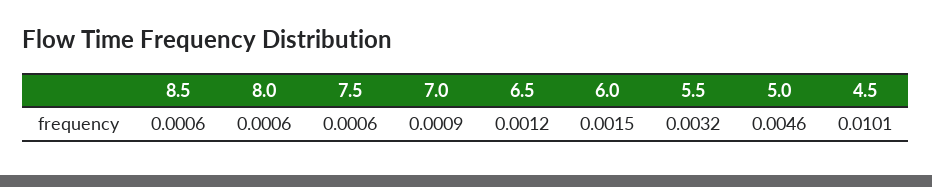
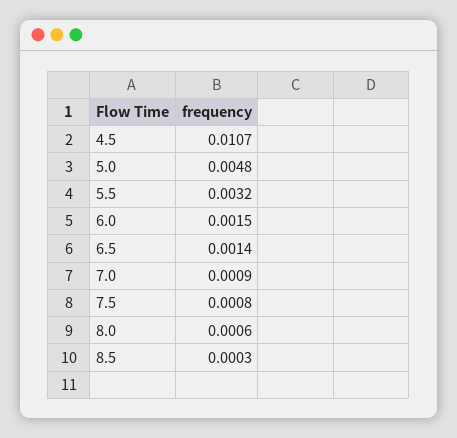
  {
-   "8.5": 0.0006,
+   "8.5": 0.0003,
    "8.0": 0.0006,
-   "7.5": 0.0006,
+   "7.5": 0.0008,
    "7.0": 0.0009,
-   "6.5": 0.0012,
+   "6.5": 0.0014,
    "6.0": 0.0015,
    "5.5": 0.0032,
-   "5.0": 0.0046,
+   "5.0": 0.0048,
-   "4.5": 0.0101
+   "4.5": 0.0107
  }

